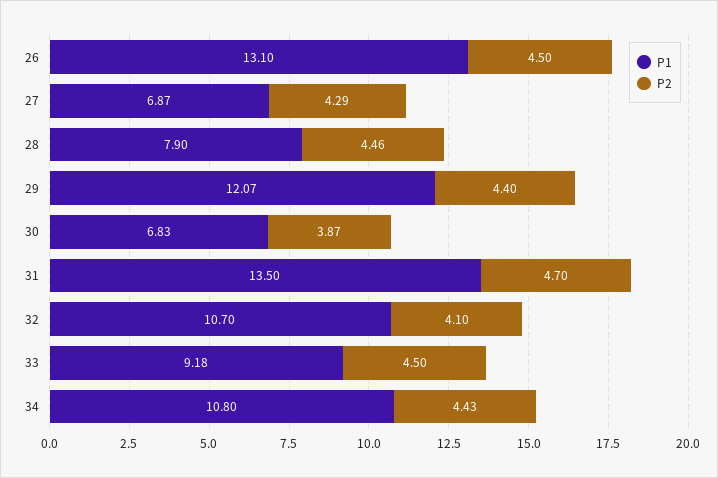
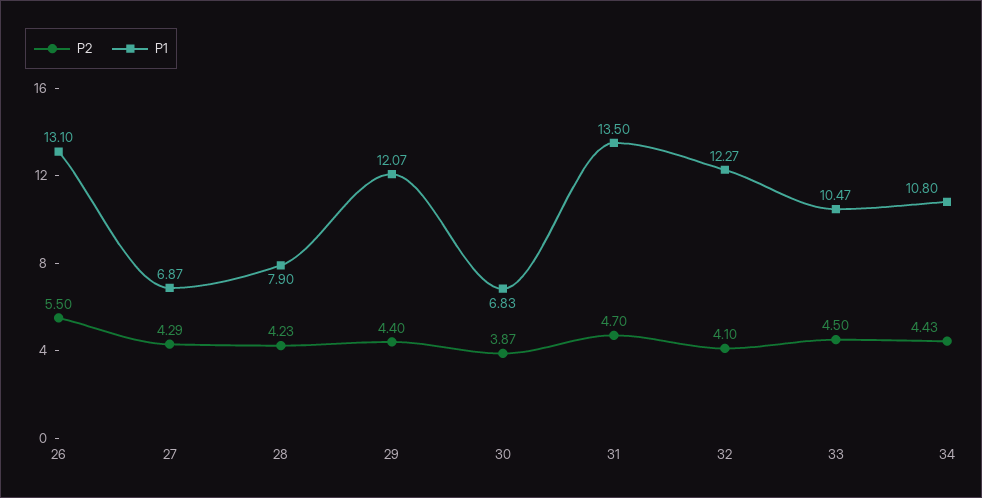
  {
    "P1": {
      "26": 13.1,
      "27": 6.87,
      "28": 7.9,
      "29": 12.07,
      "30": 6.83,
      "31": 13.5,
-     "32": 10.7,
+     "32": 12.27,
-     "33": 9.18,
+     "33": 10.47,
      "34": 10.8
    },
    "P2": {
-     "26": 4.5,
+     "26": 5.5,
      "27": 4.29,
-     "28": 4.46,
+     "28": 4.23,
      "29": 4.4,
      "30": 3.87,
      "31": 4.7,
      "32": 4.1,
      "33": 4.5,
      "34": 4.43
    }
  }

